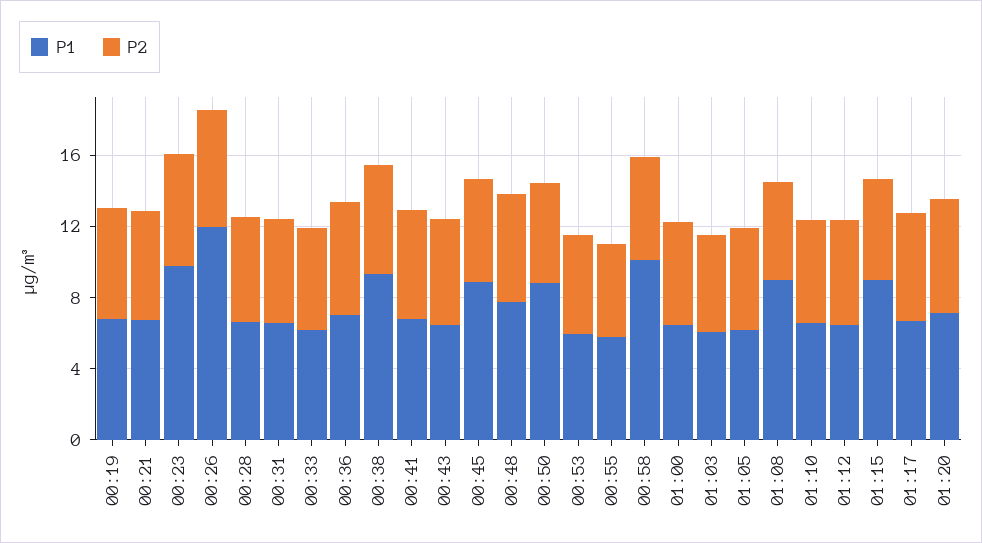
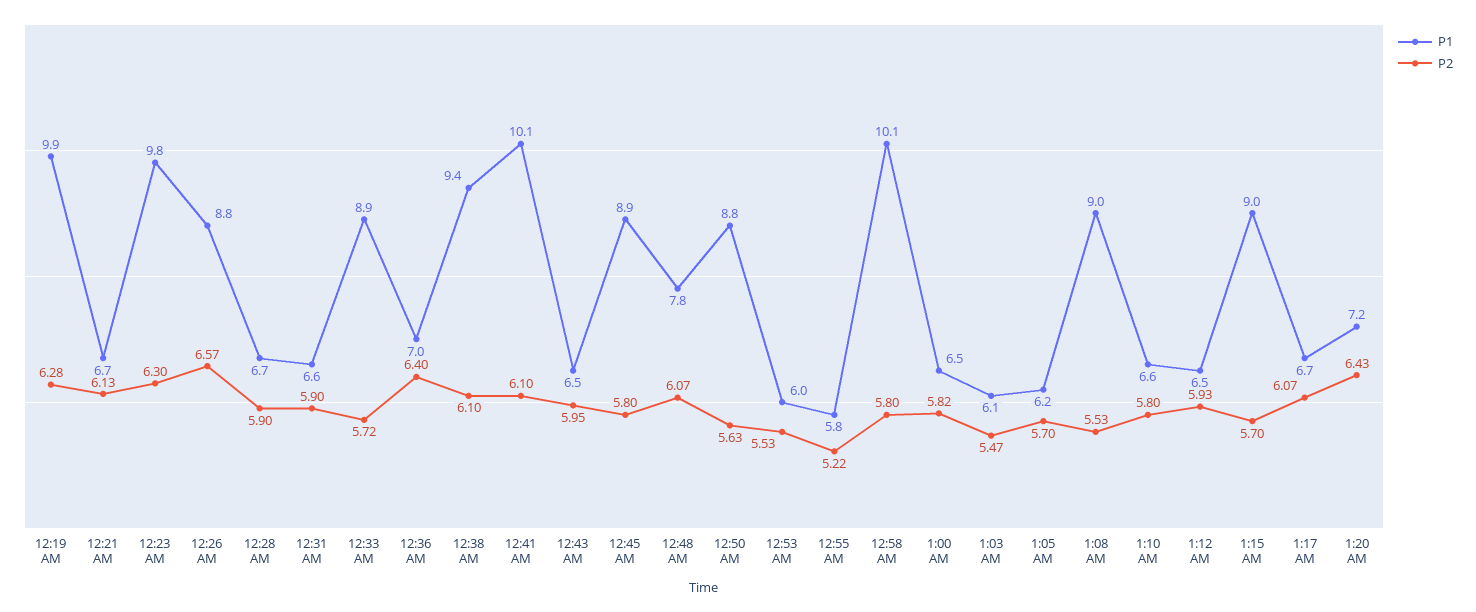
  {
    "P1": {
-     "00:19": 7,
+     "00:19": 9.9,
      "00:21": 6.7,
      "00:23": 9.8,
-     "00:26": 12,
+     "00:26": 8.8,
      "00:28": 6.7,
      "00:31": 6.6,
-     "00:33": 6,
+     "00:33": 8.9,
      "00:36": 7,
      "00:38": 9.4,
-     "00:41": 7,
+     "00:41": 10.1,
      "00:43": 6.5,
      "00:45": 8.9,
      "00:48": 7.8,
      "00:50": 8.8,
      "00:53": 6,
      "00:55": 5.8,
      "00:58": 10.1,
      "01:00": 6.5,
      "01:03": 6.1,
      "01:05": 6.2,
      "01:08": 9,
      "01:10": 6.6,
      "01:12": 6.5,
      "01:15": 9,
      "01:17": 6.7,
      "01:20": 7.2
    },
    "P2": {
      "00:19": 6.28,
      "00:21": 6.13,
      "00:23": 6.3,
      "00:26": 6.57,
      "00:28": 5.9,
      "00:31": 5.9,
      "00:33": 5.72,
      "00:36": 6.4,
      "00:38": 6.1,
      "00:41": 6.1,
      "00:43": 5.95,
      "00:45": 5.8,
      "00:48": 6.07,
      "00:50": 5.63,
      "00:53": 5.53,
      "00:55": 5.22,
      "00:58": 5.8,
      "01:00": 5.82,
      "01:03": 5.47,
      "01:05": 5.7,
      "01:08": 5.53,
      "01:10": 5.8,
      "01:12": 5.93,
      "01:15": 5.7,
      "01:17": 6.07,
      "01:20": 6.43
    }
  }

